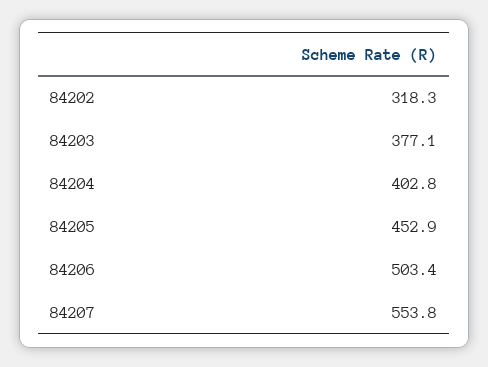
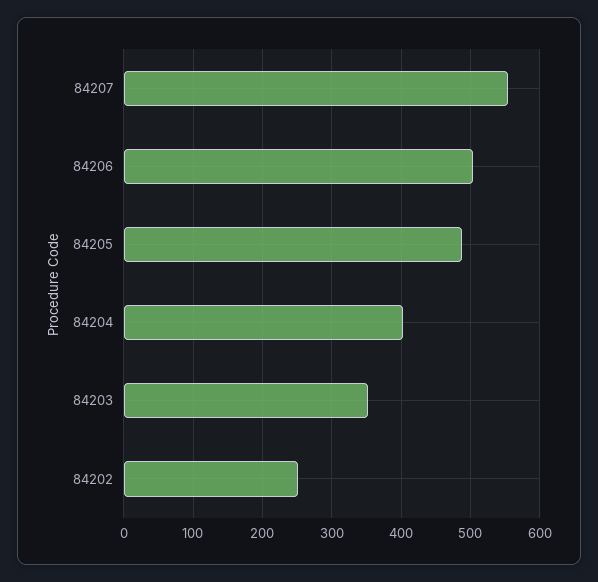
  {
-   "84202": 318.3,
+   "84202": 250,
-   "84203": 377.1,
+   "84203": 350,
    "84204": 402.8,
-   "84205": 452.9,
+   "84205": 490,
    "84206": 503.4,
    "84207": 553.8
  }

